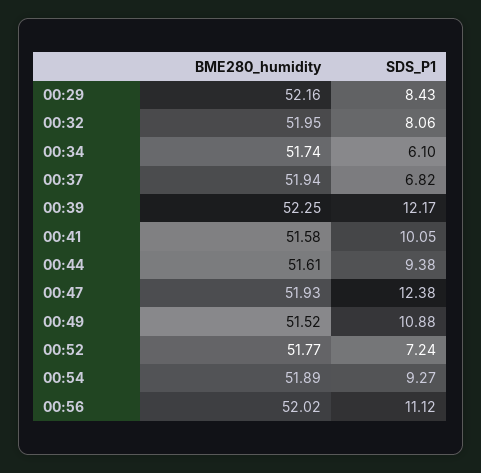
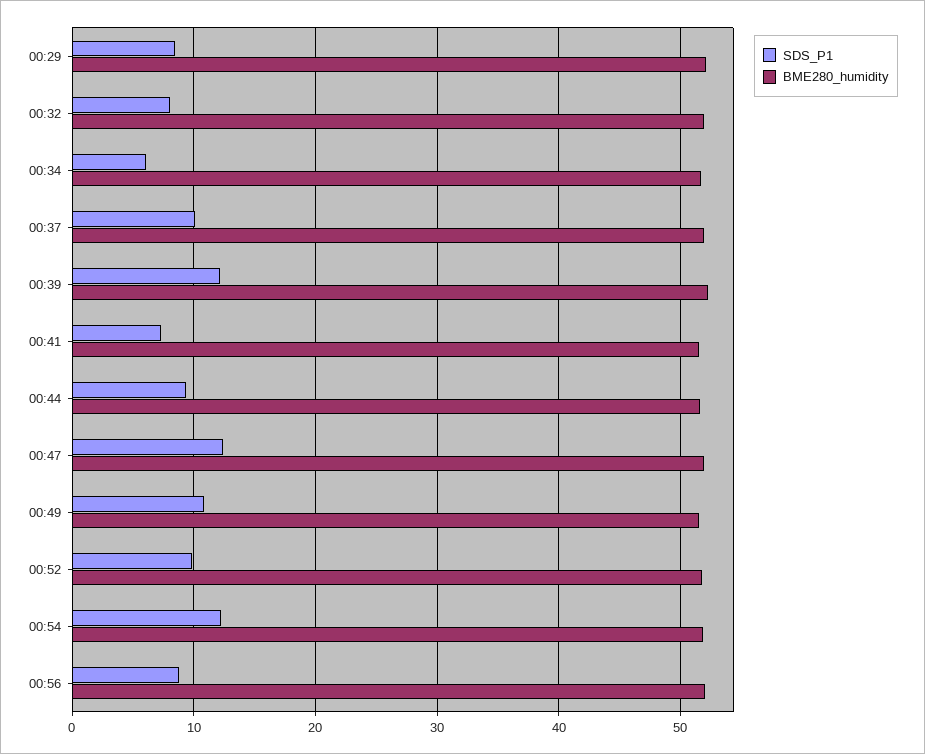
  {
    "BME280_humidity": {
      "00:29": 52.16,
      "00:32": 51.95,
      "00:34": 51.74,
      "00:37": 51.94,
      "00:39": 52.25,
      "00:41": 51.58,
      "00:44": 51.61,
      "00:47": 51.93,
      "00:49": 51.52,
      "00:52": 51.77,
      "00:54": 51.89,
      "00:56": 52.02
    },
    "SDS_P1": {
      "00:29": 8.43,
      "00:32": 8.06,
      "00:34": 6.1,
-     "00:37": 6.82,
+     "00:37": 10,
      "00:39": 12.17,
-     "00:41": 10.05,
+     "00:41": 7,
      "00:44": 9.38,
      "00:47": 12.38,
      "00:49": 10.88,
-     "00:52": 7.24,
+     "00:52": 10,
-     "00:54": 9.27,
+     "00:54": 12,
-     "00:56": 11.12
+     "00:56": 9
    }
  }

